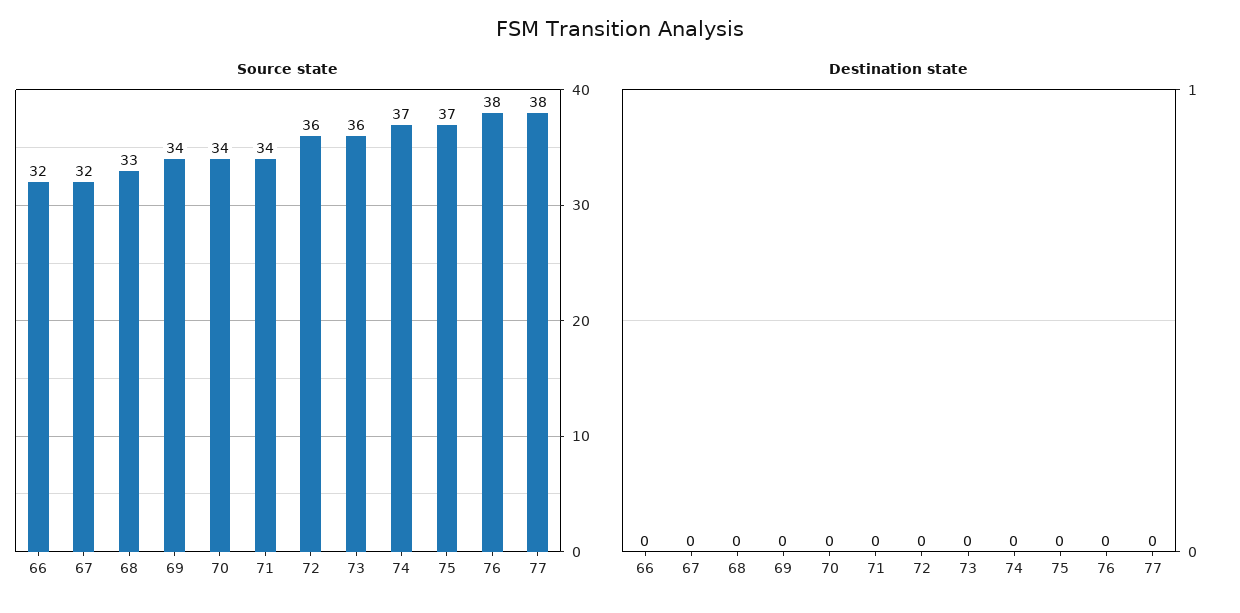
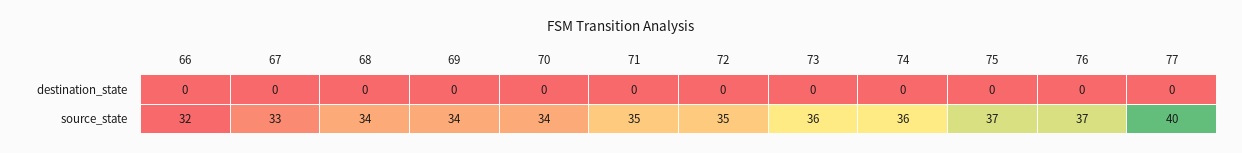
  {
    "Source state": {
      "66": 32,
-     "67": 32,
+     "67": 33,
-     "68": 33,
+     "68": 34,
      "69": 34,
      "70": 34,
-     "71": 34,
+     "71": 35,
-     "72": 36,
+     "72": 35,
      "73": 36,
-     "74": 37,
+     "74": 36,
      "75": 37,
-     "76": 38,
+     "76": 37,
-     "77": 38
+     "77": 40
    },
    "Destination state": {
      "66": 0,
      "67": 0,
      "68": 0,
      "69": 0,
      "70": 0,
      "71": 0,
      "72": 0,
      "73": 0,
      "74": 0,
      "75": 0,
      "76": 0,
      "77": 0
    }
  }

